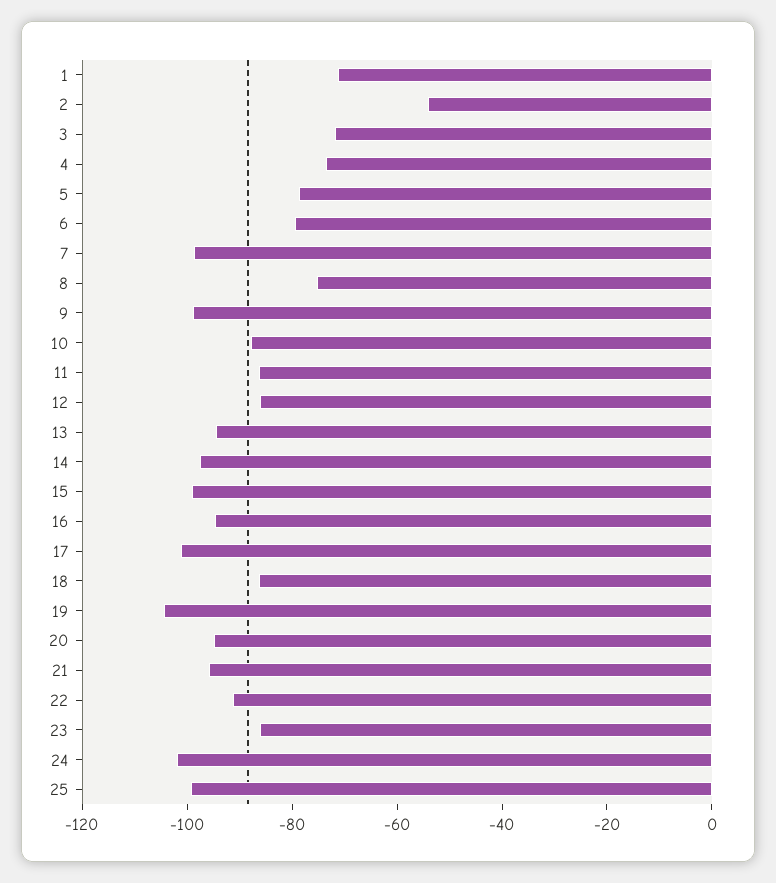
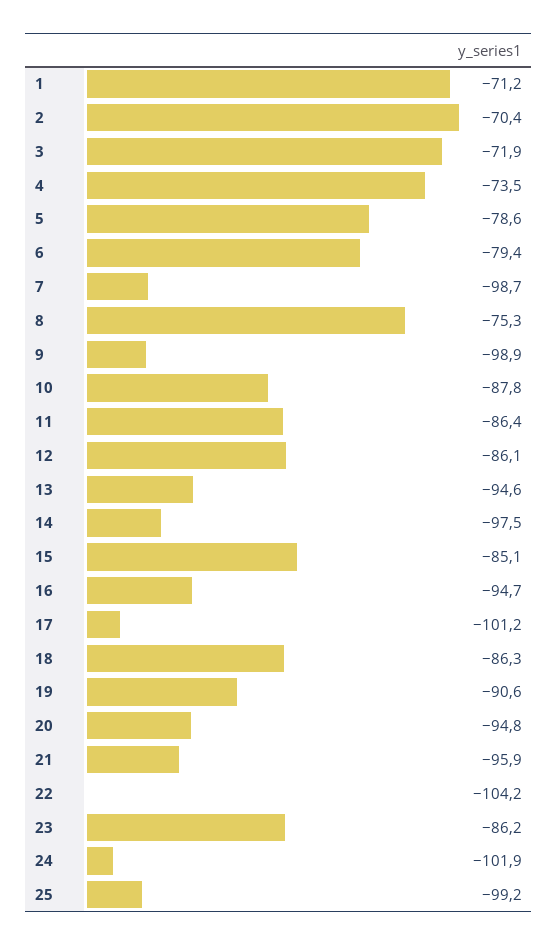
  {
    "1": -71.2,
-   "2": -55,
+   "2": -70.4,
    "3": -71.9,
    "4": -73.5,
    "5": -78.6,
    "6": -79.4,
    "7": -98.7,
    "8": -75.3,
    "9": -98.9,
    "10": -87.8,
    "11": -86.4,
    "12": -86.1,
    "13": -94.6,
    "14": -97.5,
-   "15": -100,
+   "15": -85.1,
    "16": -94.7,
    "17": -101.2,
    "18": -86.3,
-   "19": -105,
+   "19": -90.6,
    "20": -94.8,
    "21": -95.9,
-   "22": -90,
+   "22": -104.2,
    "23": -86.2,
    "24": -101.9,
    "25": -99.2
  }

